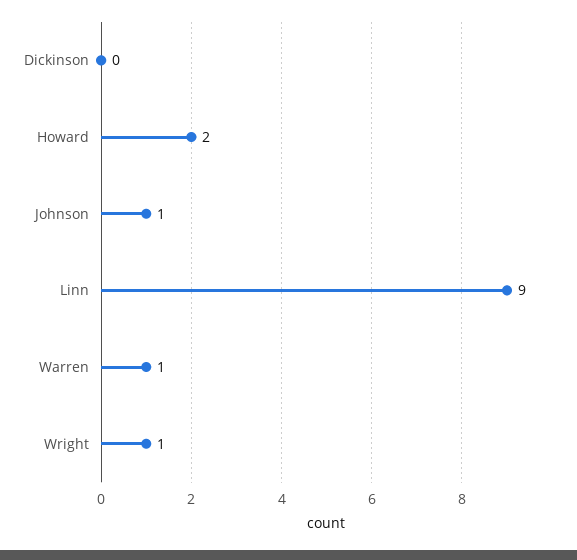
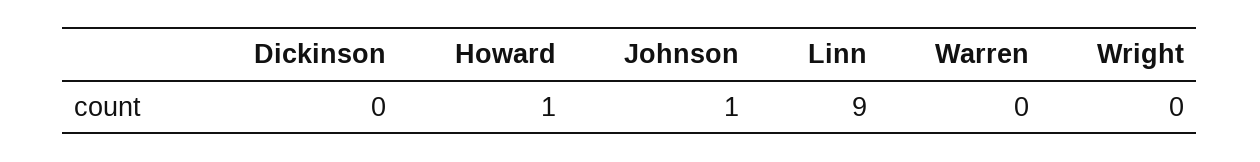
  {
    "Dickinson": 0,
-   "Howard": 2,
+   "Howard": 1,
    "Johnson": 1,
    "Linn": 9,
-   "Warren": 1,
+   "Warren": 0,
-   "Wright": 1
+   "Wright": 0
  }

